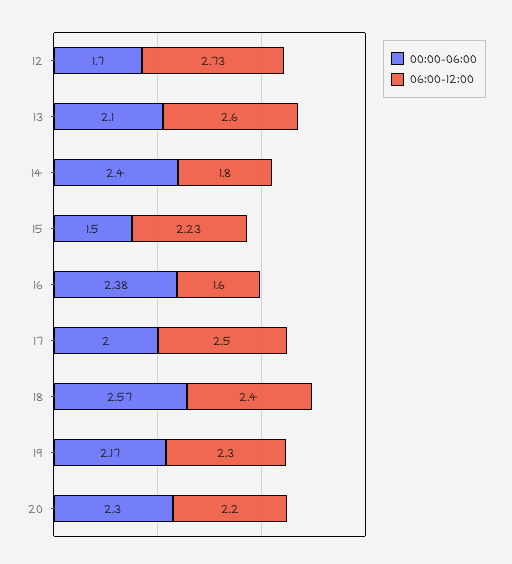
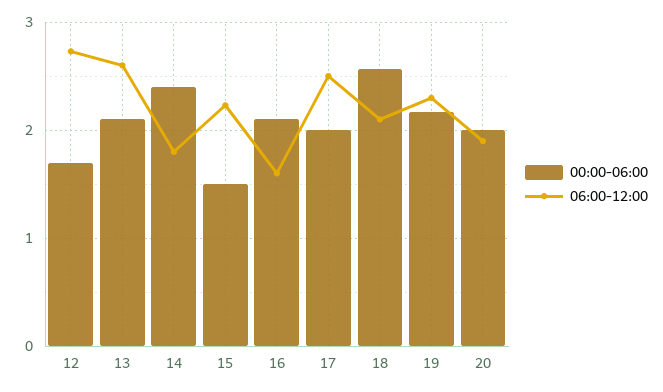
  {
    "00:00-06:00": {
      "12": 1.7,
      "13": 2.1,
      "14": 2.4,
      "15": 1.5,
-     "16": 2.38,
+     "16": 2.1,
      "17": 2,
      "18": 2.57,
      "19": 2.17,
-     "20": 2.3
+     "20": 2
    },
    "06:00-12:00": {
      "12": 2.73,
      "13": 2.6,
      "14": 1.8,
      "15": 2.23,
      "16": 1.6,
      "17": 2.5,
-     "18": 2.4,
+     "18": 2.1,
      "19": 2.3,
-     "20": 2.2
+     "20": 1.9
    }
  }

